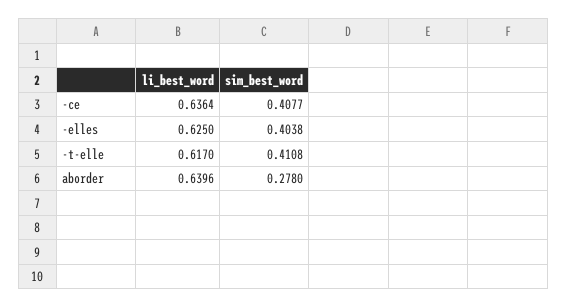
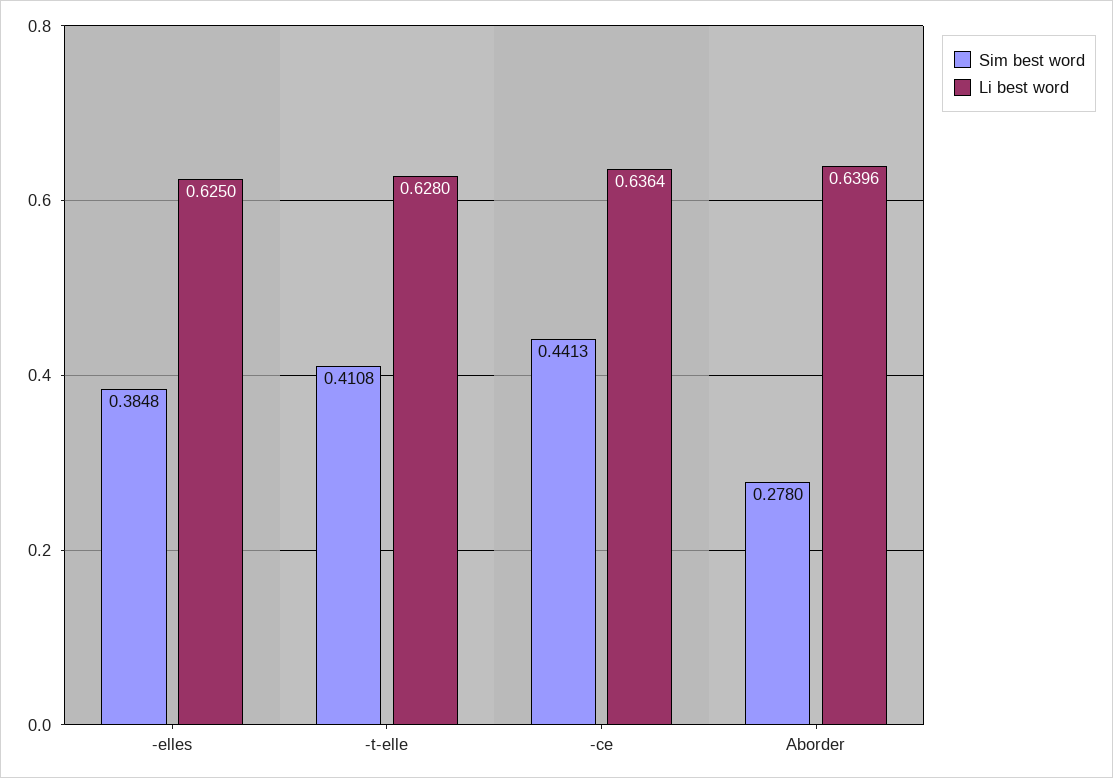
  {
    "li_best_word": {
      "-ce": 0.6364,
      "-elles": 0.625,
-     "-t-elle": 0.617,
+     "-t-elle": 0.628,
      "aborder": 0.6396
    },
    "sim_best_word": {
-     "-ce": 0.4077,
+     "-ce": 0.4413,
-     "-elles": 0.4038,
+     "-elles": 0.3848,
      "-t-elle": 0.4108,
      "aborder": 0.278
    }
  }

